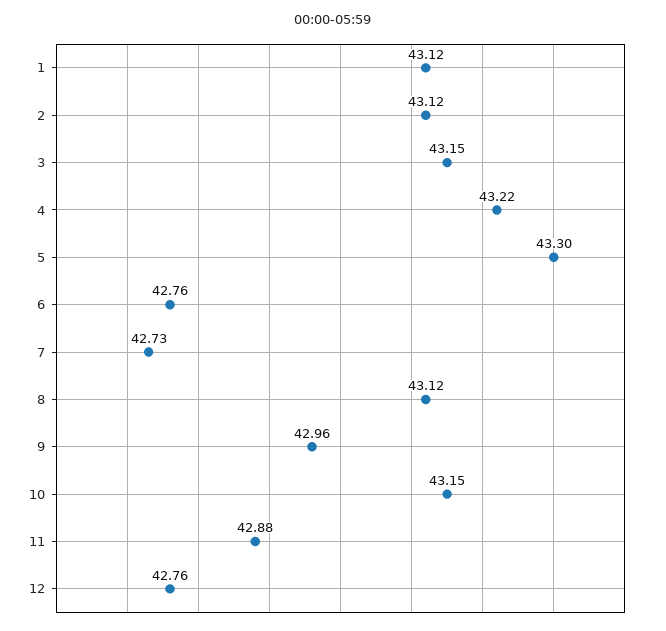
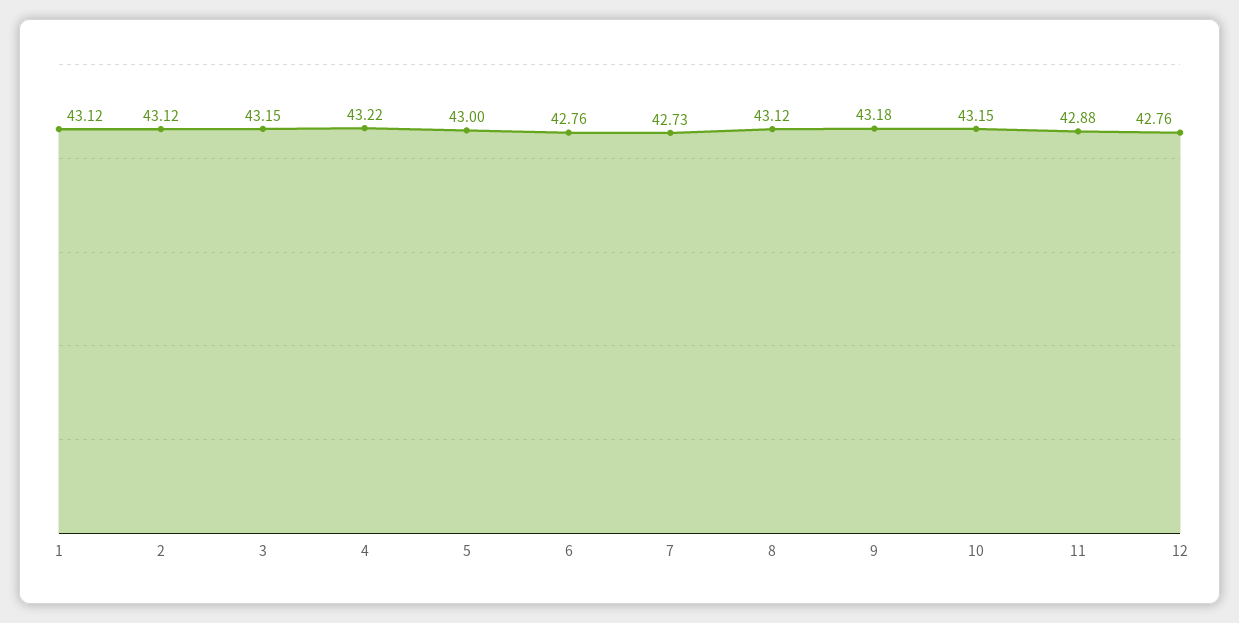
  {
    "1": 43.12,
    "2": 43.12,
    "3": 43.15,
    "4": 43.22,
-   "5": 43.3,
+   "5": 43,
    "6": 42.76,
    "7": 42.73,
    "8": 43.12,
-   "9": 42.96,
+   "9": 43.18,
    "10": 43.15,
    "11": 42.88,
    "12": 42.76
  }

